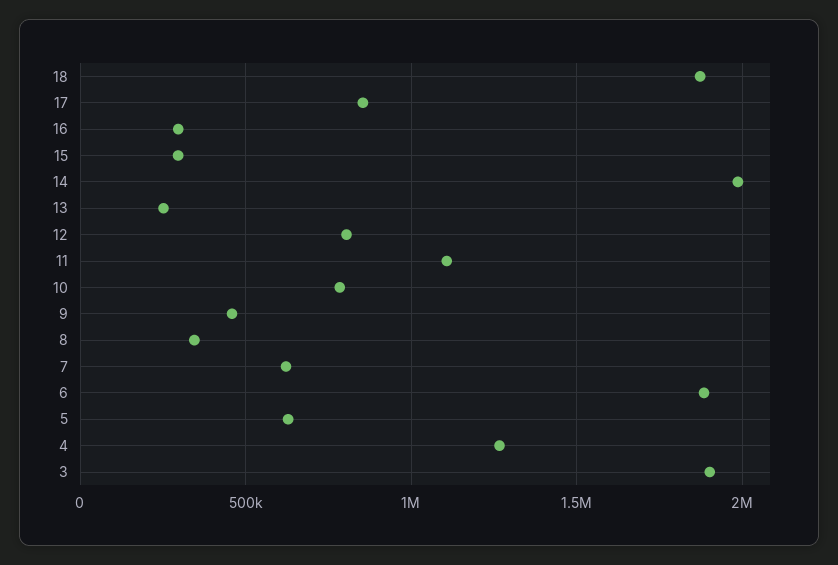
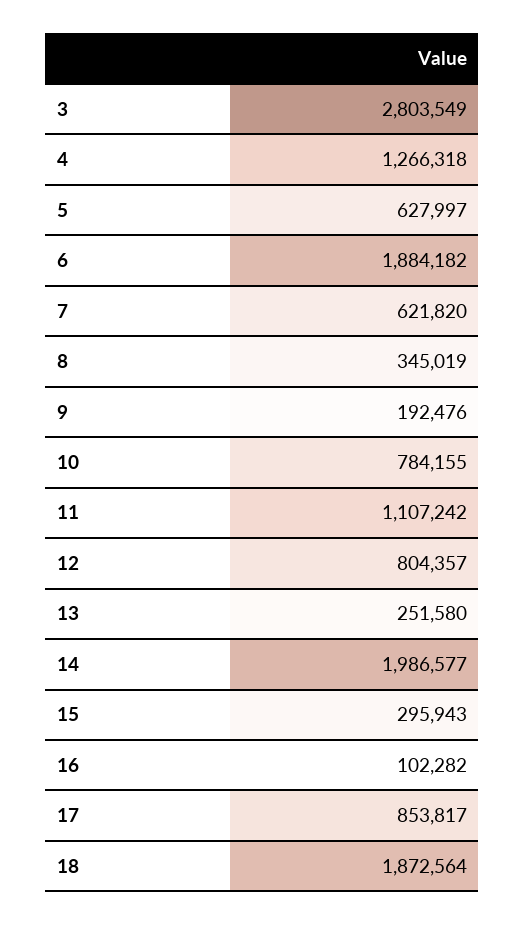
  {
    "18": 1872564,
    "17": 853817,
-   "16": 300000,
+   "16": 102282,
    "15": 295943,
    "14": 1986577,
    "13": 251580,
    "12": 804357,
    "11": 1107242,
    "10": 784155,
-   "9": 450000,
+   "9": 192476,
    "8": 345019,
    "7": 621820,
    "6": 1884182,
    "5": 627997,
    "4": 1266318,
-   "3": 1900000
+   "3": 2803549
  }

